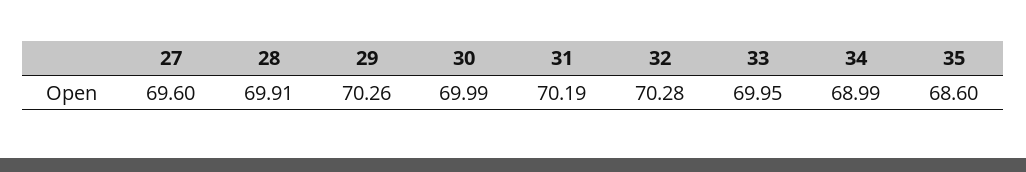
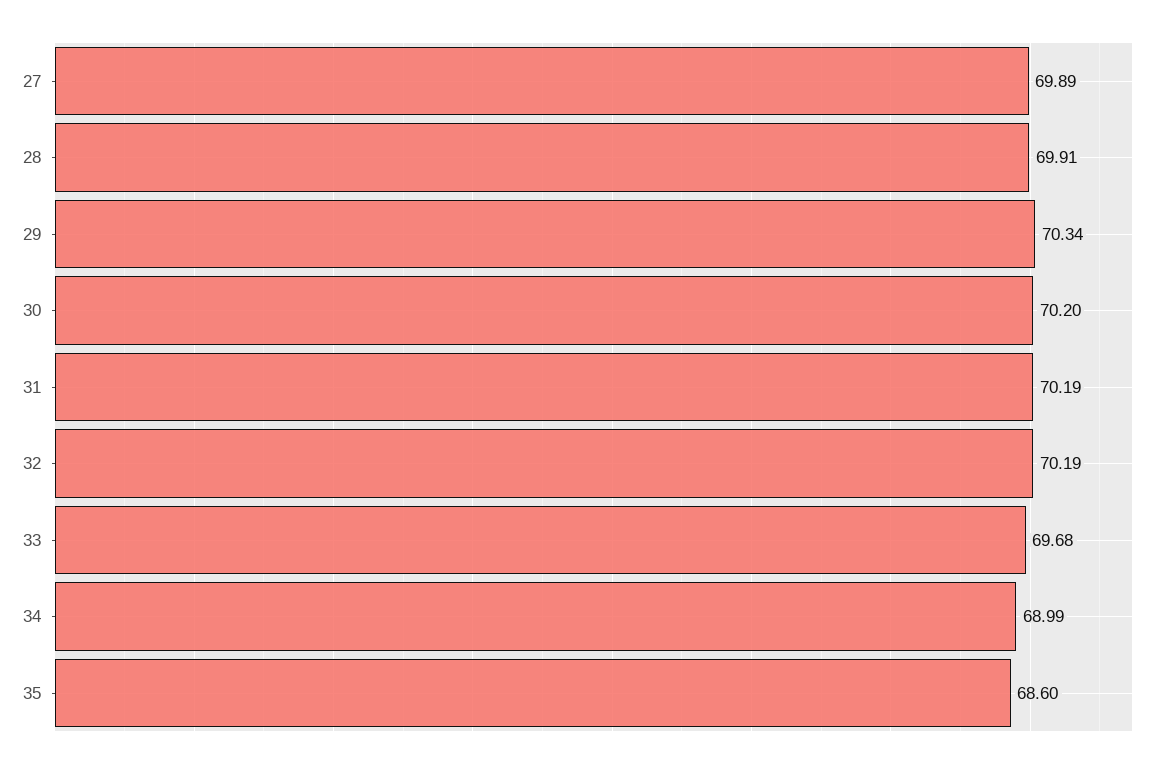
  {
-   "27": 69.6,
+   "27": 69.89,
    "28": 69.91,
-   "29": 70.26,
+   "29": 70.34,
-   "30": 69.99,
+   "30": 70.2,
    "31": 70.19,
-   "32": 70.28,
+   "32": 70.19,
-   "33": 69.95,
+   "33": 69.68,
    "34": 68.99,
    "35": 68.6
  }

